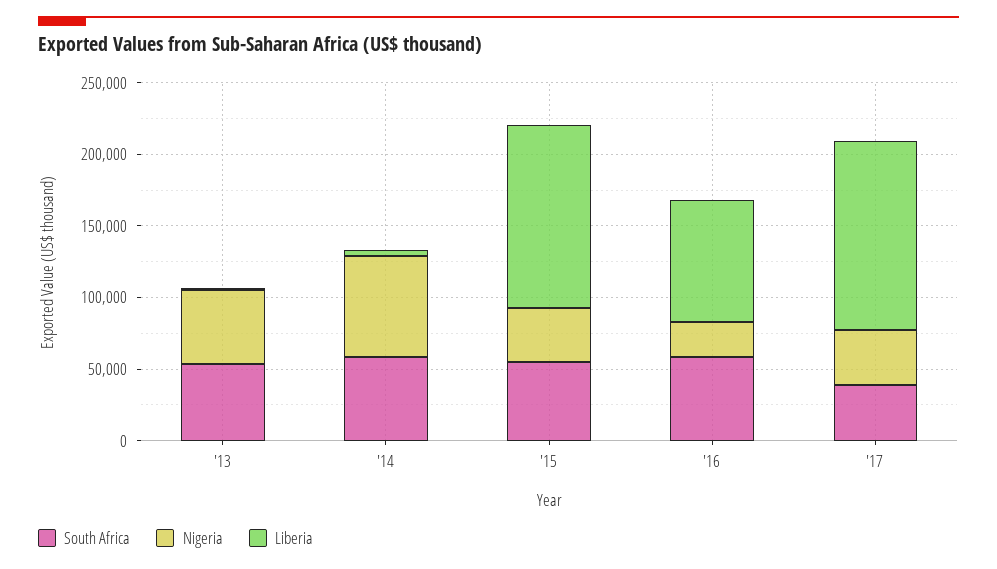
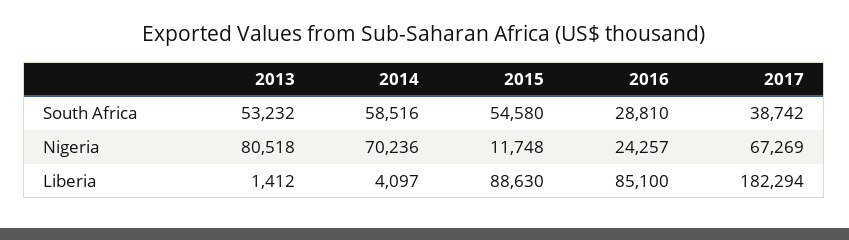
  {
    "South Africa": {
      "'13": 53232,
      "'14": 58516,
      "'15": 54580,
-     "'16": 60000,
+     "'16": 28810,
      "'17": 38742
    },
    "Nigeria": {
-     "'13": 50000,
+     "'13": 80518,
      "'14": 70236,
-     "'15": 40000,
+     "'15": 11748,
      "'16": 24257,
-     "'17": 40000
+     "'17": 67269
    },
    "Liberia": {
      "'13": 1412,
      "'14": 4097,
-     "'15": 130000,
+     "'15": 88630,
      "'16": 85100,
-     "'17": 130000
+     "'17": 182294
    }
  }

